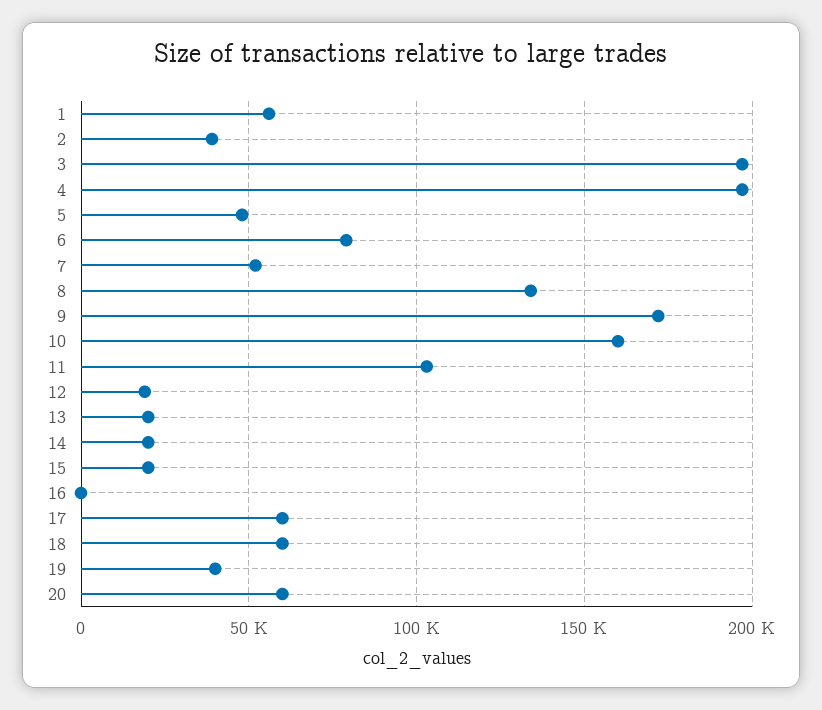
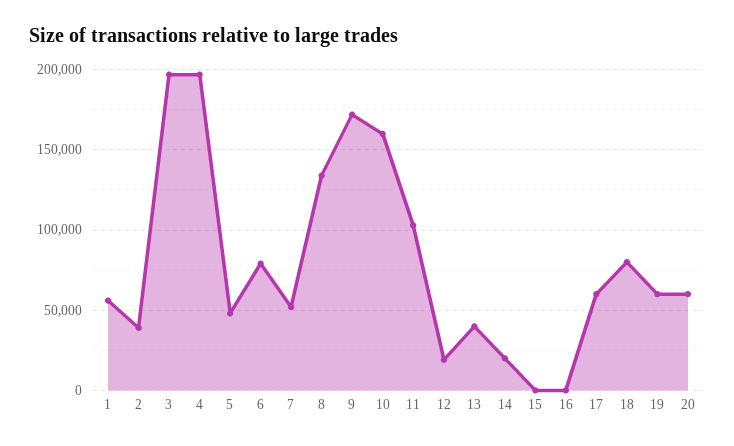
  {
    "1": 55000,
    "2": 40000,
    "3": 195000,
    "4": 195000,
    "5": 50000,
    "6": 80000,
    "7": 50000,
    "8": 135000,
    "9": 170000,
    "10": 160000,
    "11": 105000,
    "12": 20000,
-   "13": 20000,
+   "13": 40000,
    "14": 20000,
-   "15": 20000,
+   "15": 0,
    "16": 0,
    "17": 60000,
-   "18": 60000,
+   "18": 80000,
-   "19": 40000,
+   "19": 60000,
    "20": 60000
  }

